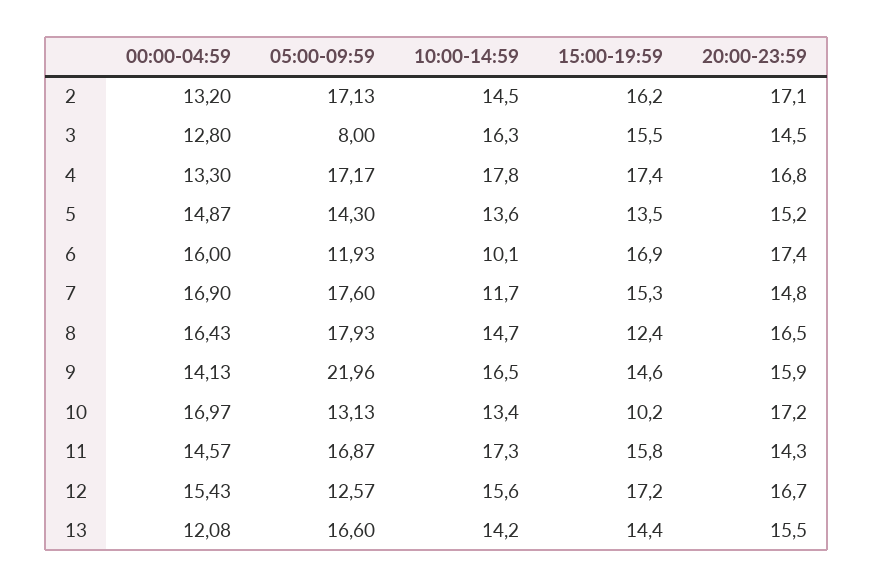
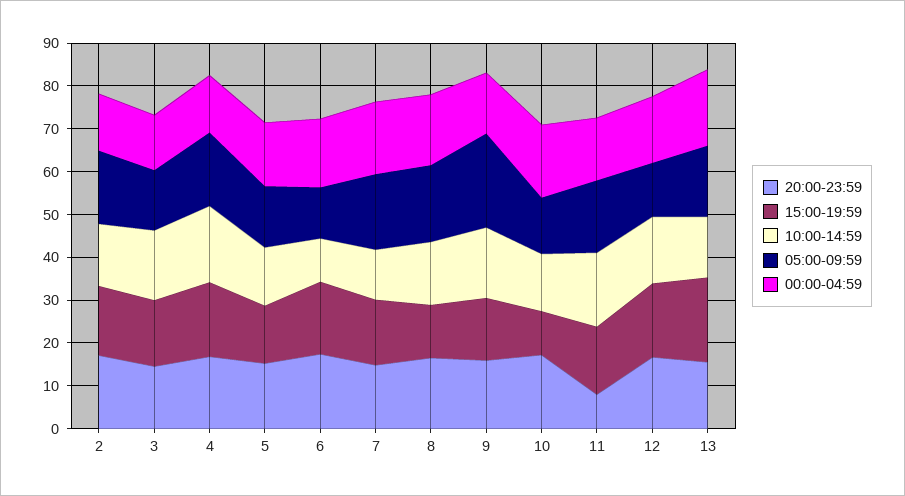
  {
    "00:00-04:59": {
      "2": 13.2,
      "3": 12.8,
      "4": 13.3,
      "5": 14.87,
      "6": 16,
      "7": 16.9,
      "8": 16.43,
      "9": 14.13,
      "10": 16.97,
      "11": 14.57,
      "12": 15.43,
-     "13": 12.08
+     "13": 18
    },
    "05:00-09:59": {
      "2": 17.13,
-     "3": 8,
+     "3": 14,
      "4": 17.17,
      "5": 14.3,
      "6": 11.93,
      "7": 17.6,
      "8": 17.93,
      "9": 21.96,
      "10": 13.13,
      "11": 16.87,
      "12": 12.57,
      "13": 16.6
    },
    "10:00-14:59": {
      "2": 14.5,
      "3": 16.3,
      "4": 17.8,
      "5": 13.6,
      "6": 10.1,
      "7": 11.7,
      "8": 14.7,
      "9": 16.5,
      "10": 13.4,
      "11": 17.3,
      "12": 15.6,
      "13": 14.2
    },
    "15:00-19:59": {
      "2": 16.2,
      "3": 15.5,
      "4": 17.4,
      "5": 13.5,
      "6": 16.9,
      "7": 15.3,
      "8": 12.4,
      "9": 14.6,
      "10": 10.2,
      "11": 15.8,
      "12": 17.2,
-     "13": 14.4
+     "13": 20
    },
    "20:00-23:59": {
      "2": 17.1,
      "3": 14.5,
      "4": 16.8,
      "5": 15.2,
      "6": 17.4,
      "7": 14.8,
      "8": 16.5,
      "9": 15.9,
      "10": 17.2,
-     "11": 14.3,
+     "11": 8,
      "12": 16.7,
      "13": 15.5
    }
  }

